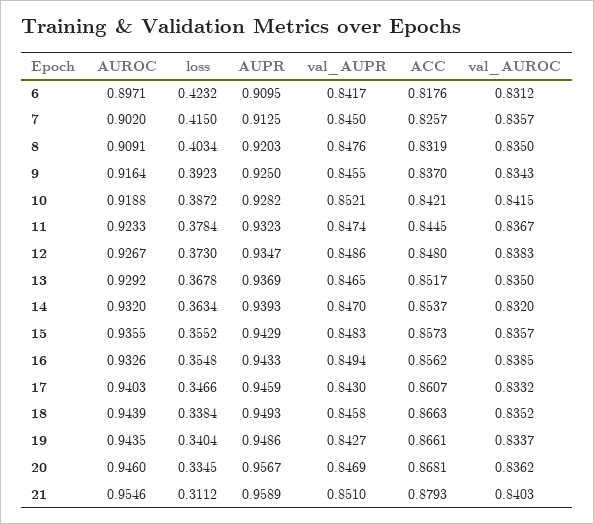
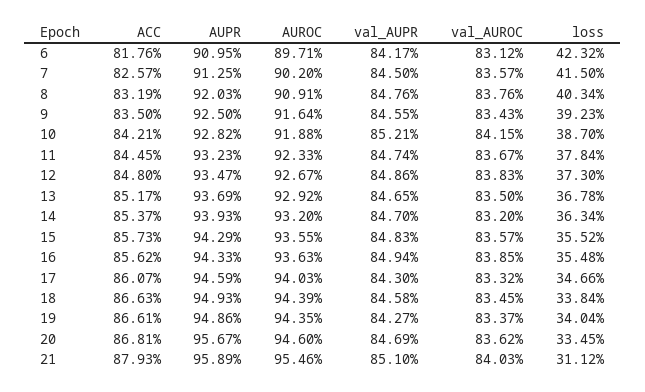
  {
    "AUROC": {
      "6": 0.8971,
      "7": 0.902,
      "8": 0.9091,
      "9": 0.9164,
      "10": 0.9188,
      "11": 0.9233,
      "12": 0.9267,
      "13": 0.9292,
      "14": 0.932,
      "15": 0.9355,
-     "16": 0.9326,
+     "16": 0.9363,
      "17": 0.9403,
      "18": 0.9439,
      "19": 0.9435,
      "20": 0.946,
      "21": 0.9546
    },
    "loss": {
      "6": 0.4232,
      "7": 0.415,
      "8": 0.4034,
      "9": 0.3923,
-     "10": 0.3872,
+     "10": 0.387,
      "11": 0.3784,
      "12": 0.373,
      "13": 0.3678,
      "14": 0.3634,
      "15": 0.3552,
      "16": 0.3548,
      "17": 0.3466,
      "18": 0.3384,
      "19": 0.3404,
      "20": 0.3345,
      "21": 0.3112
    },
    "AUPR": {
      "6": 0.9095,
      "7": 0.9125,
      "8": 0.9203,
      "9": 0.925,
      "10": 0.9282,
      "11": 0.9323,
      "12": 0.9347,
      "13": 0.9369,
      "14": 0.9393,
      "15": 0.9429,
      "16": 0.9433,
      "17": 0.9459,
      "18": 0.9493,
      "19": 0.9486,
      "20": 0.9567,
      "21": 0.9589
    },
    "val_AUPR": {
      "6": 0.8417,
      "7": 0.845,
      "8": 0.8476,
      "9": 0.8455,
      "10": 0.8521,
      "11": 0.8474,
      "12": 0.8486,
      "13": 0.8465,
      "14": 0.847,
      "15": 0.8483,
      "16": 0.8494,
      "17": 0.843,
      "18": 0.8458,
      "19": 0.8427,
      "20": 0.8469,
      "21": 0.851
    },
    "ACC": {
      "6": 0.8176,
      "7": 0.8257,
      "8": 0.8319,
-     "9": 0.837,
+     "9": 0.835,
      "10": 0.8421,
      "11": 0.8445,
      "12": 0.848,
      "13": 0.8517,
      "14": 0.8537,
      "15": 0.8573,
      "16": 0.8562,
      "17": 0.8607,
      "18": 0.8663,
      "19": 0.8661,
      "20": 0.8681,
      "21": 0.8793
    },
    "val_AUROC": {
      "6": 0.8312,
      "7": 0.8357,
-     "8": 0.835,
+     "8": 0.8376,
      "9": 0.8343,
      "10": 0.8415,
      "11": 0.8367,
      "12": 0.8383,
      "13": 0.835,
      "14": 0.832,
      "15": 0.8357,
      "16": 0.8385,
      "17": 0.8332,
-     "18": 0.8352,
+     "18": 0.8345,
      "19": 0.8337,
      "20": 0.8362,
      "21": 0.8403
    }
  }

